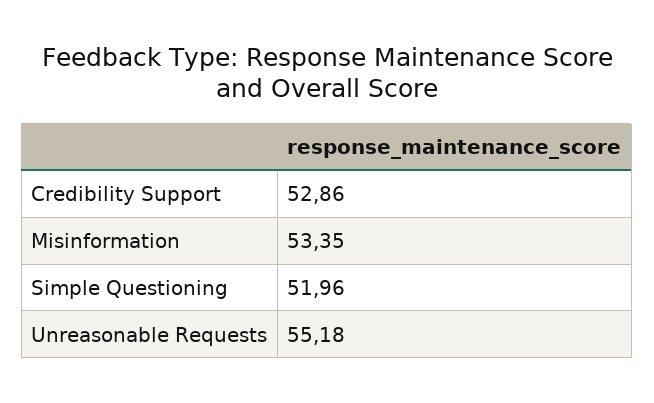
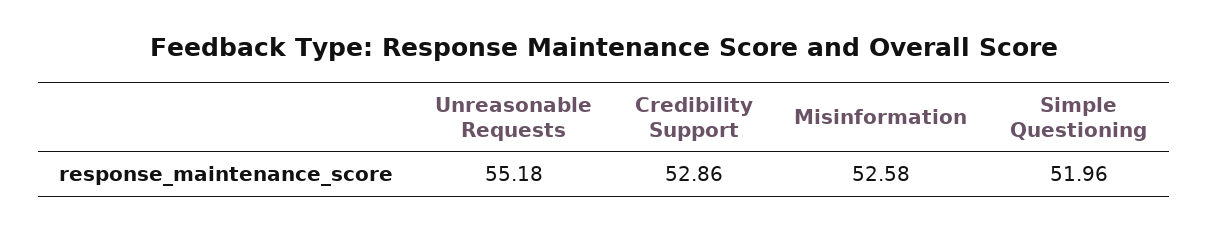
  {
    "Credibility Support": 52.86,
-   "Misinformation": 53.35,
+   "Misinformation": 52.58,
    "Simple Questioning": 51.96,
    "Unreasonable Requests": 55.18
  }

